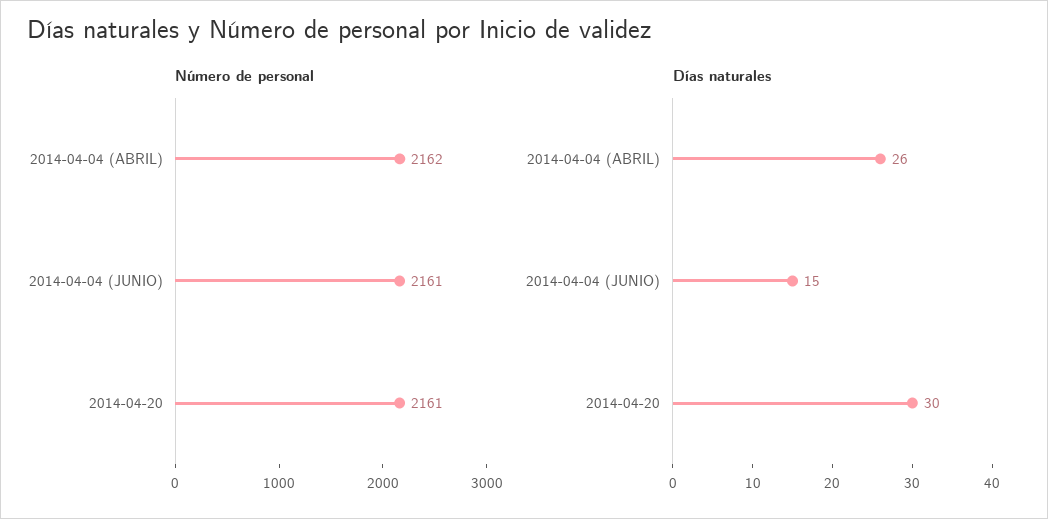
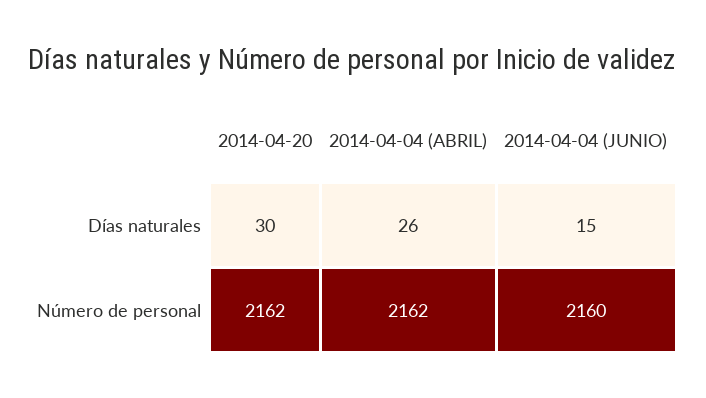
  {
    "Número de personal": {
      "2014-04-04 (ABRIL)": 2162,
-     "2014-04-04 (JUNIO)": 2161,
+     "2014-04-04 (JUNIO)": 2160,
-     "2014-04-20": 2161
+     "2014-04-20": 2162
    },
    "Días naturales": {
      "2014-04-04 (ABRIL)": 26,
      "2014-04-04 (JUNIO)": 15,
      "2014-04-20": 30
    }
  }

